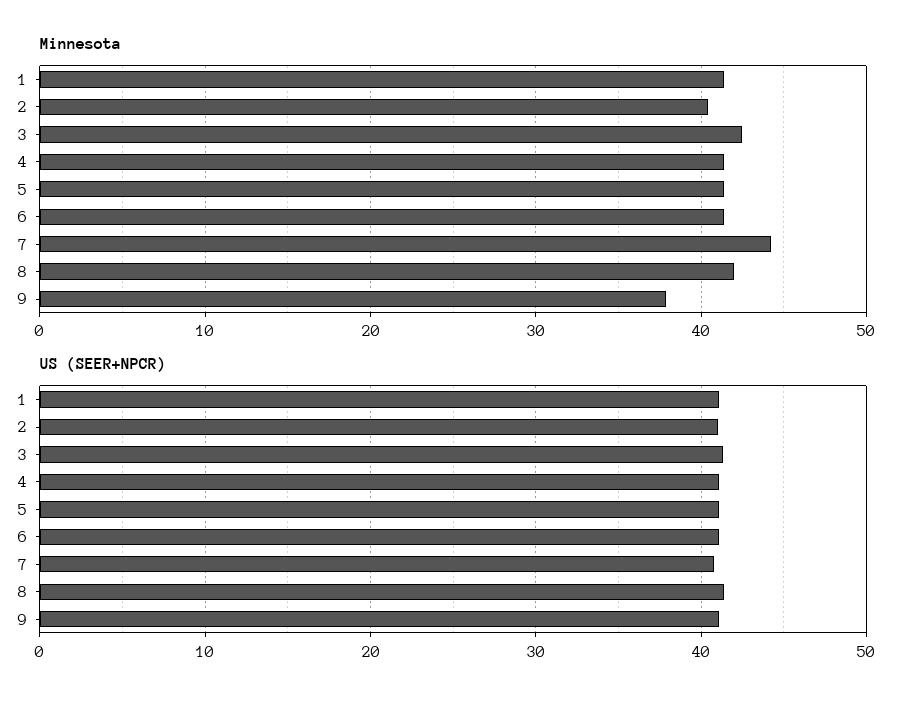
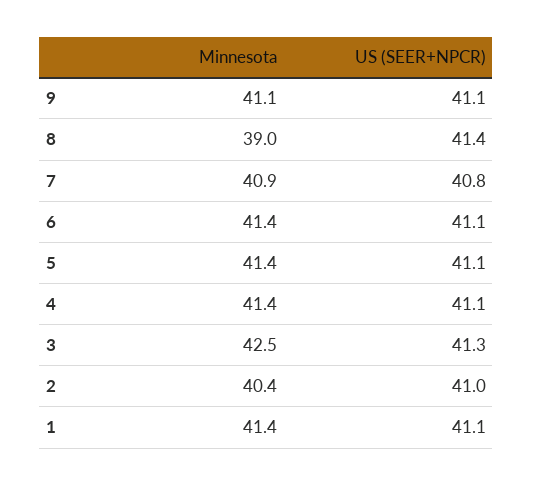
  {
    "Minnesota": {
      "1": 41.4,
      "2": 40.4,
      "3": 42.5,
      "4": 41.4,
      "5": 41.4,
      "6": 41.4,
-     "7": 44,
+     "7": 40.9,
-     "8": 42,
+     "8": 39,
-     "9": 38
+     "9": 41.1
    },
    "US (SEER+NPCR)": {
      "1": 41.1,
      "2": 41,
      "3": 41.3,
      "4": 41.1,
      "5": 41.1,
      "6": 41.1,
      "7": 40.8,
      "8": 41.4,
      "9": 41.1
    }
  }

